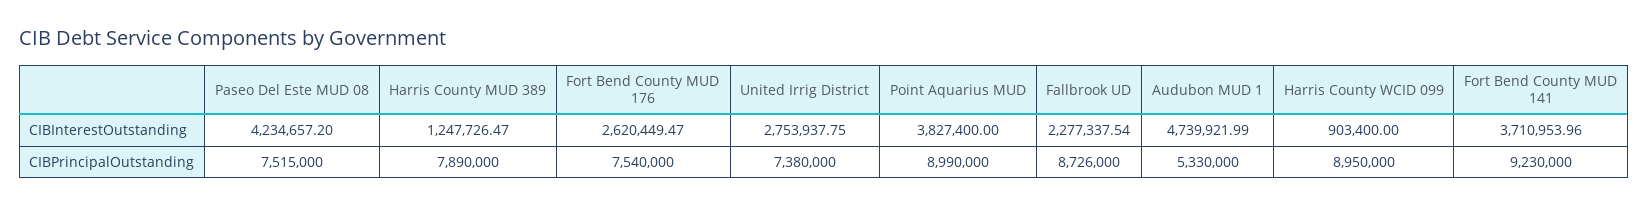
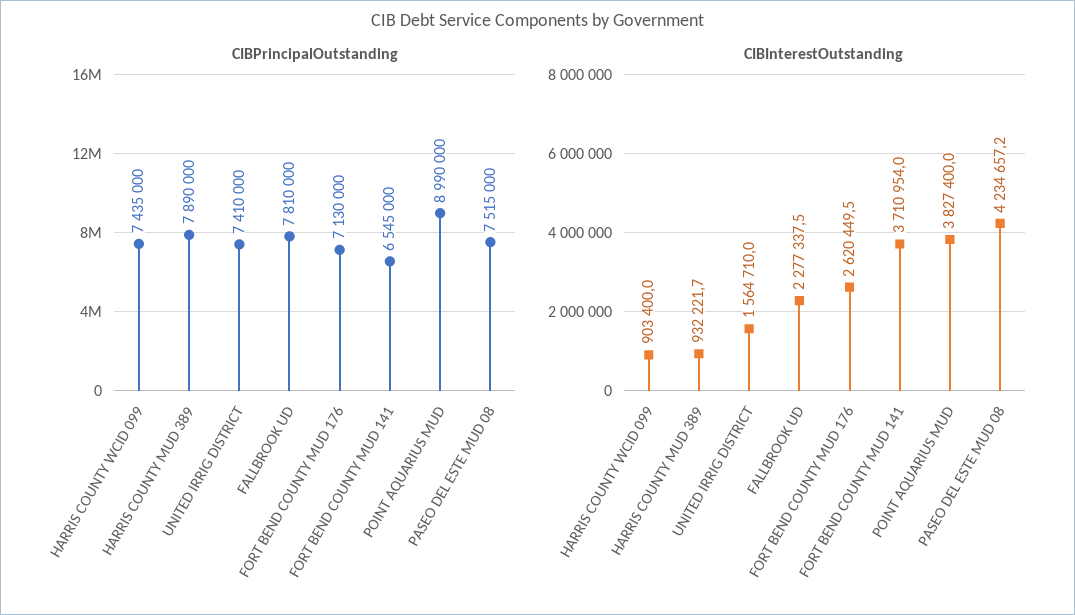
  {
    "CIBInterestOutstanding": {
      "Paseo Del Este MUD 08": 4234657.2,
-     "Harris County MUD 389": 1247726.47,
+     "Harris County MUD 389": 932221.7,
      "Fort Bend County MUD 176": 2620449.47,
-     "United Irrig District": 2753937.75,
+     "United Irrig District": 1564710,
      "Point Aquarius MUD": 3827400,
      "Fallbrook UD": 2277337.54,
-     "Audubon MUD 1": 4739921.99,
      "Harris County WCID 099": 903400,
      "Fort Bend County MUD 141": 3710953.96
    },
    "CIBPrincipalOutstanding": {
      "Paseo Del Este MUD 08": 7515000,
      "Harris County MUD 389": 7890000,
-     "Fort Bend County MUD 176": 7540000,
+     "Fort Bend County MUD 176": 7130000,
-     "United Irrig District": 7380000,
+     "United Irrig District": 7410000,
      "Point Aquarius MUD": 8990000,
-     "Fallbrook UD": 8726000,
+     "Fallbrook UD": 7810000,
-     "Audubon MUD 1": 5330000,
-     "Harris County WCID 099": 8950000,
+     "Harris County WCID 099": 7435000,
-     "Fort Bend County MUD 141": 9230000
+     "Fort Bend County MUD 141": 6545000
    }
  }

